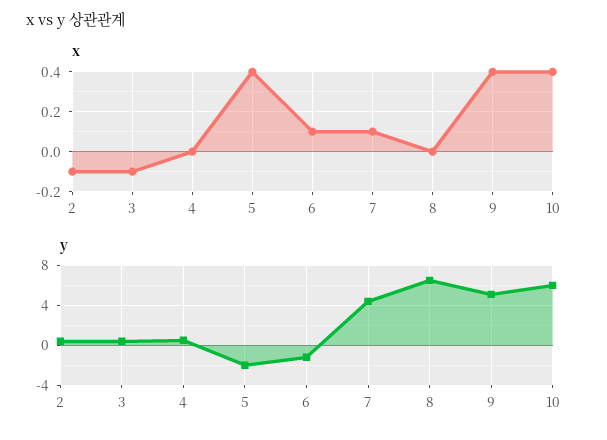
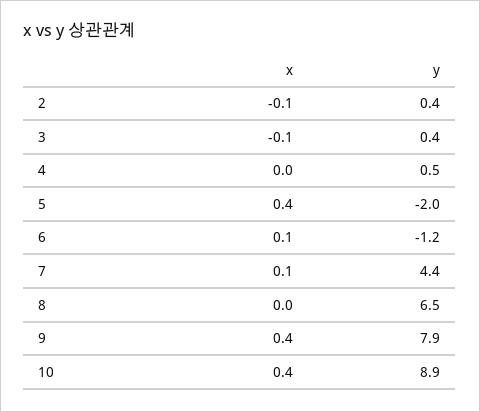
  {
    "x": {
      "2": -0.1,
      "3": -0.1,
      "4": 0,
      "5": 0.4,
      "6": 0.1,
      "7": 0.1,
      "8": 0,
      "9": 0.4,
      "10": 0.4
    },
    "y": {
      "2": 0.4,
      "3": 0.4,
      "4": 0.5,
      "5": -2,
      "6": -1.2,
      "7": 4.4,
      "8": 6.5,
-     "9": 5,
+     "9": 7.9,
-     "10": 6
+     "10": 8.9
    }
  }

